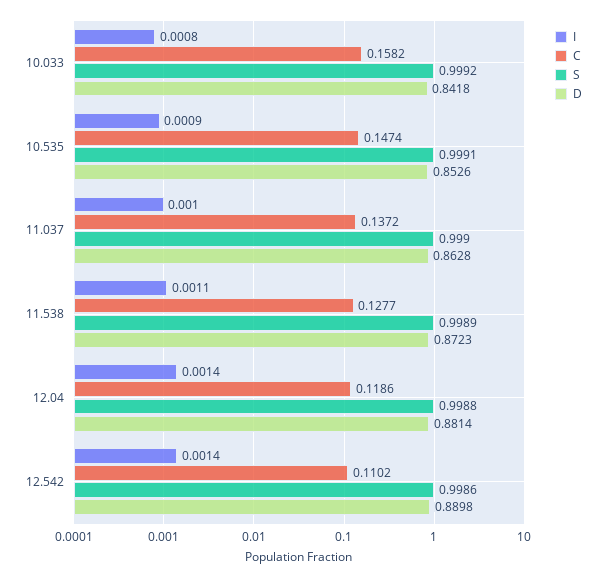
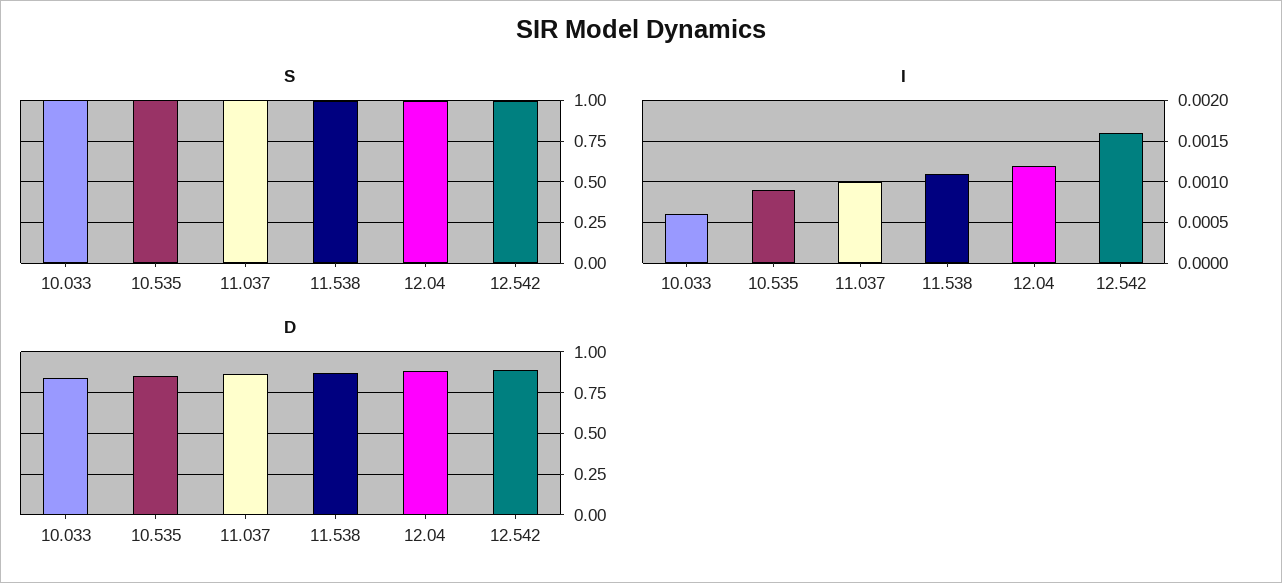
  {
    "I": {
-     "10.033": 0.0008,
+     "10.033": 0.0006,
      "10.535": 0.0009,
      "11.037": 0.001,
      "11.538": 0.0011,
-     "12.04": 0.0014,
+     "12.04": 0.0012,
-     "12.542": 0.0014
+     "12.542": 0.0016
    },
-   "C": {
-     "10.033": 0.1582,
-     "10.535": 0.1474,
-     "11.037": 0.1372,
-     "11.538": 0.1277,
-     "12.04": 0.1186,
-     "12.542": 0.1102
-   },
    "S": {
      "10.033": 0.9992,
      "10.535": 0.9991,
      "11.037": 0.999,
      "11.538": 0.9989,
      "12.04": 0.9988,
      "12.542": 0.9986
    },
    "D": {
      "10.033": 0.8418,
      "10.535": 0.8526,
      "11.037": 0.8628,
      "11.538": 0.8723,
      "12.04": 0.8814,
      "12.542": 0.8898
    }
  }

